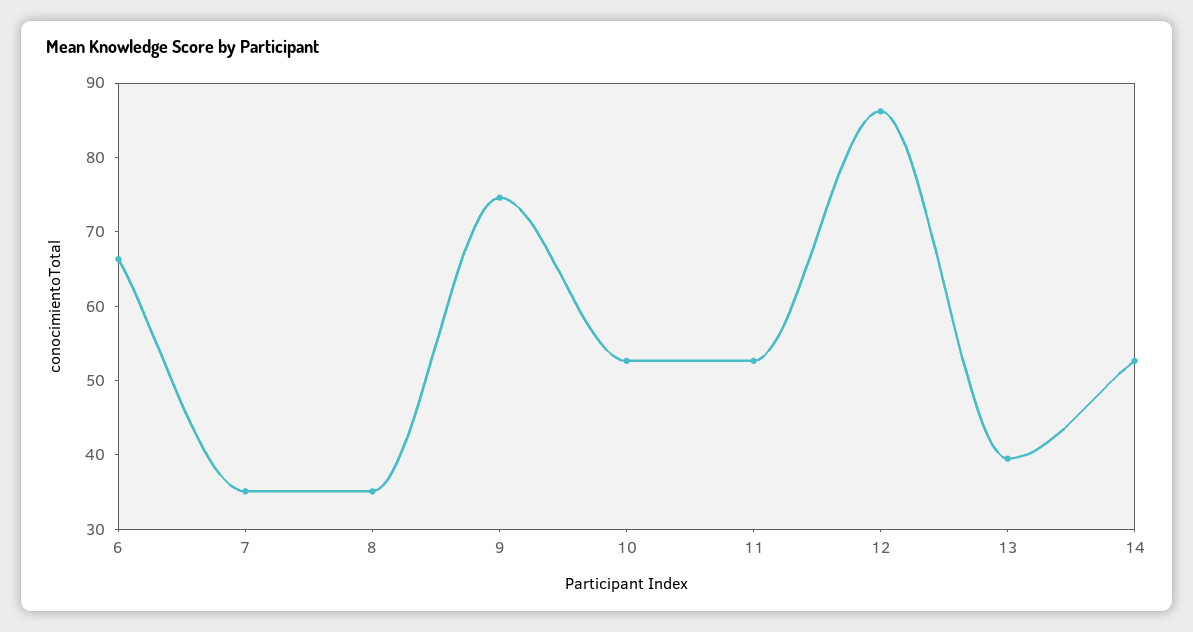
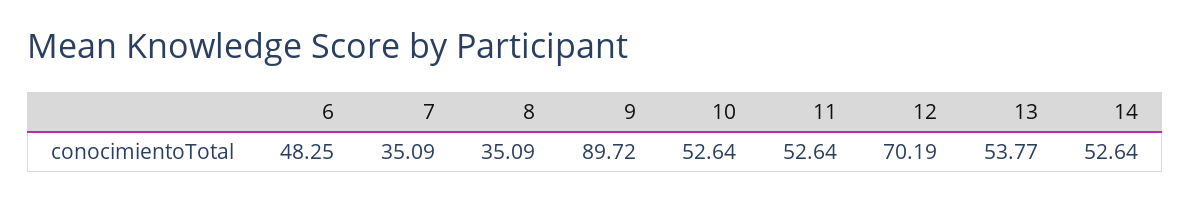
  {
-   "6": 66,
+   "6": 48.25,
    "7": 35.09,
    "8": 35.09,
-   "9": 74,
+   "9": 89.72,
    "10": 52.64,
    "11": 52.64,
-   "12": 86,
+   "12": 70.19,
-   "13": 40,
+   "13": 53.77,
    "14": 52.64
  }

